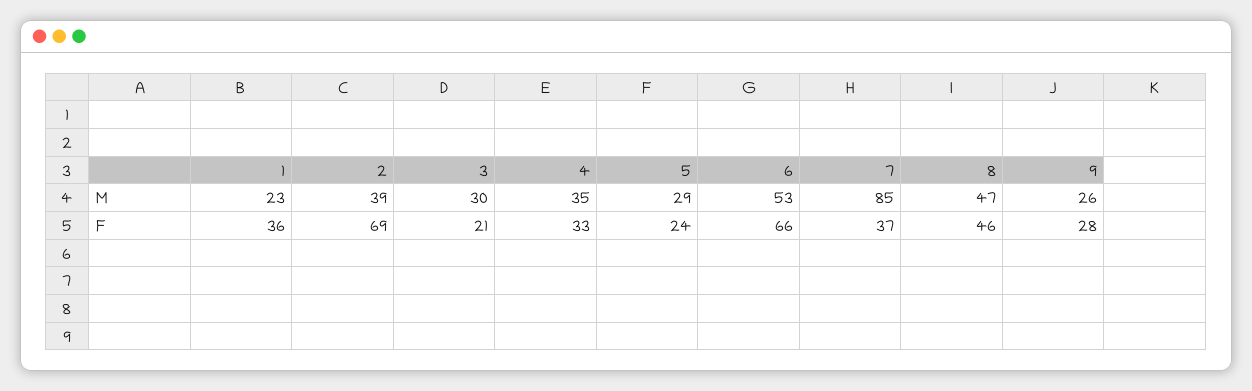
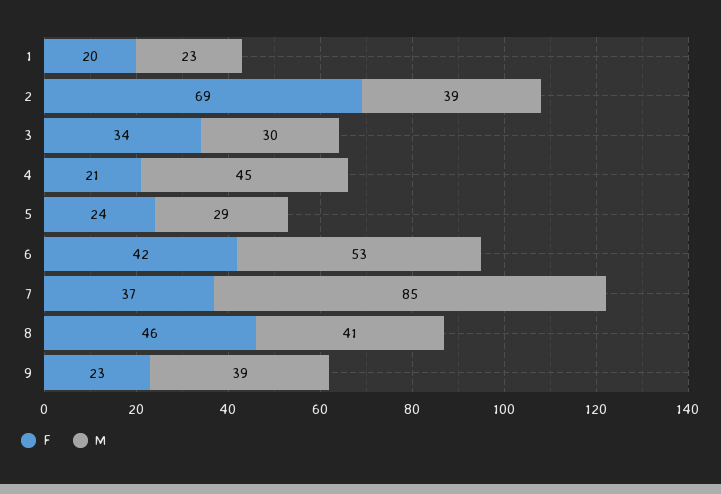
  {
    "M": {
      "1": 23,
      "2": 39,
      "3": 30,
-     "4": 35,
+     "4": 45,
      "5": 29,
      "6": 53,
      "7": 85,
-     "8": 47,
+     "8": 41,
-     "9": 26
+     "9": 39
    },
    "F": {
-     "1": 36,
+     "1": 20,
      "2": 69,
-     "3": 21,
+     "3": 34,
-     "4": 33,
+     "4": 21,
      "5": 24,
-     "6": 66,
+     "6": 42,
      "7": 37,
      "8": 46,
-     "9": 28
+     "9": 23
    }
  }

